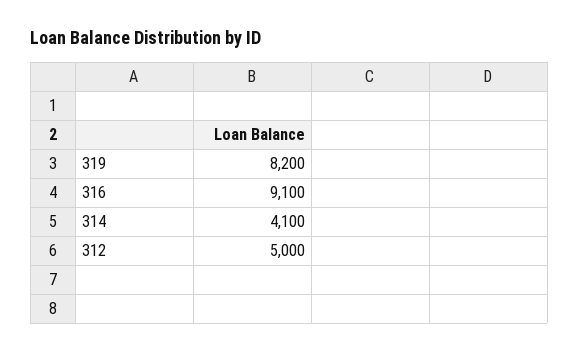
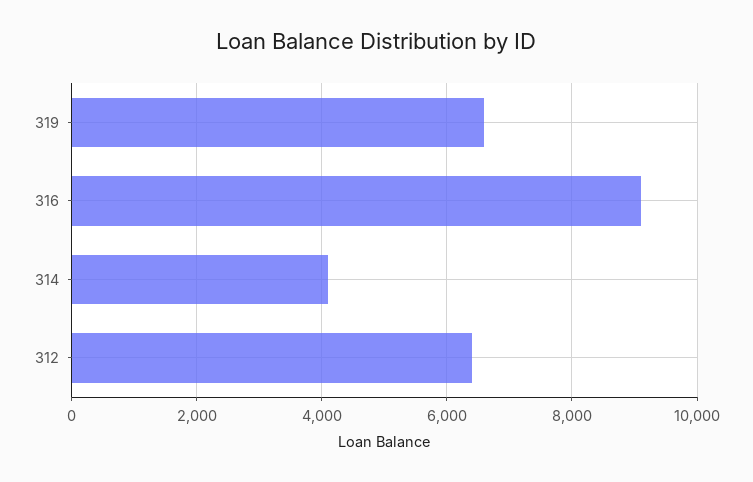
  {
-   "319": 8200,
+   "319": 6600,
    "316": 9100,
    "314": 4100,
-   "312": 5000
+   "312": 6400
  }

